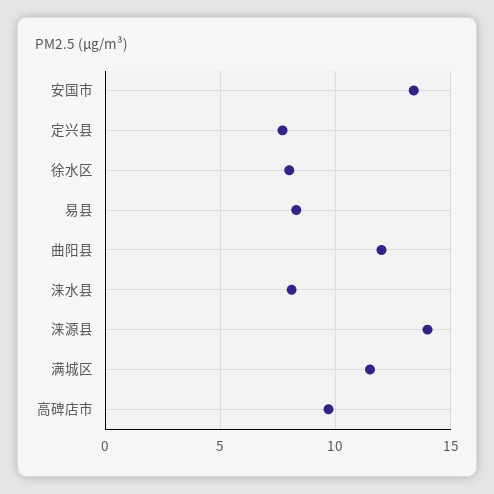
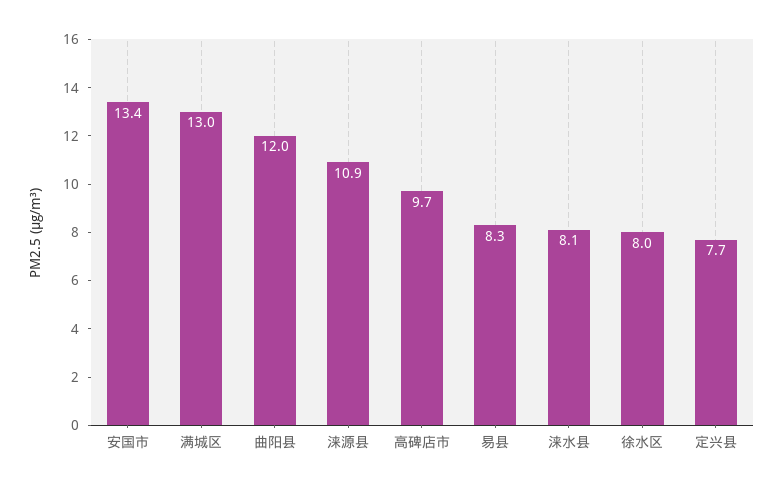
  {
    "安国市": 13.4,
    "定兴县": 7.7,
    "徐水区": 8,
    "易县": 8.3,
    "曲阳县": 12,
    "涞水县": 8.1,
-   "涞源县": 14,
+   "涞源县": 10.9,
-   "满城区": 11.5,
+   "满城区": 13,
    "高碑店市": 9.7
  }

